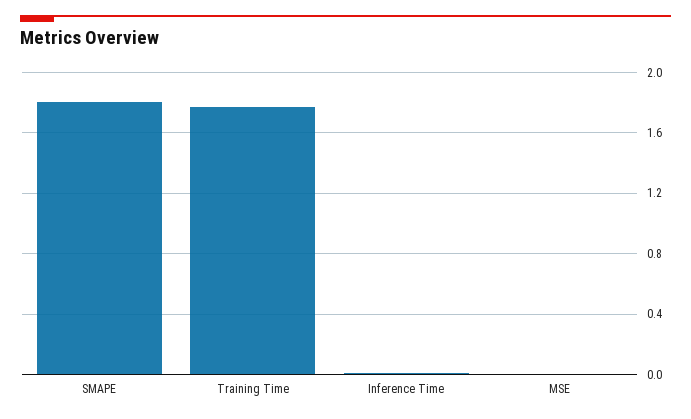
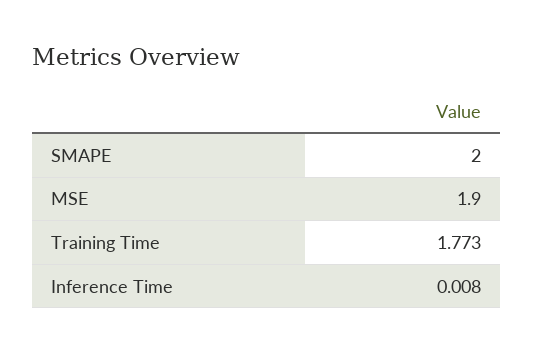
  {
-   "SMAPE": 1.8,
+   "SMAPE": 2,
    "Training Time": 1.773,
    "Inference Time": 0.008,
-   "MSE": 0
+   "MSE": 1.9
  }

